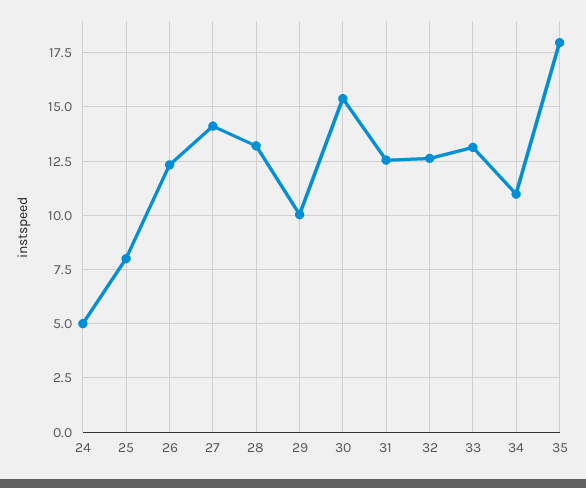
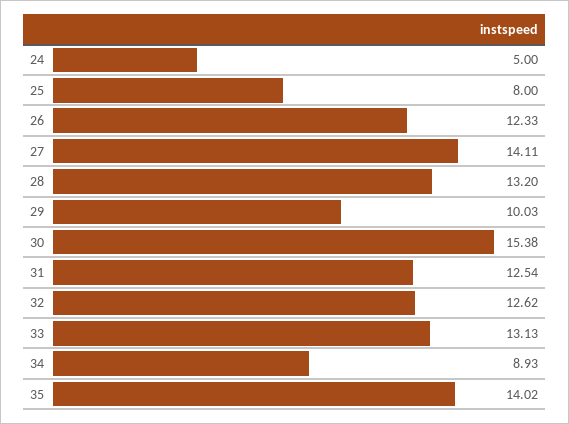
  {
    "24": 5,
    "25": 8,
    "26": 12.33,
    "27": 14.11,
    "28": 13.2,
    "29": 10.03,
    "30": 15.38,
    "31": 12.54,
    "32": 12.62,
    "33": 13.13,
-   "34": 11,
+   "34": 8.93,
-   "35": 18
+   "35": 14.02
  }

